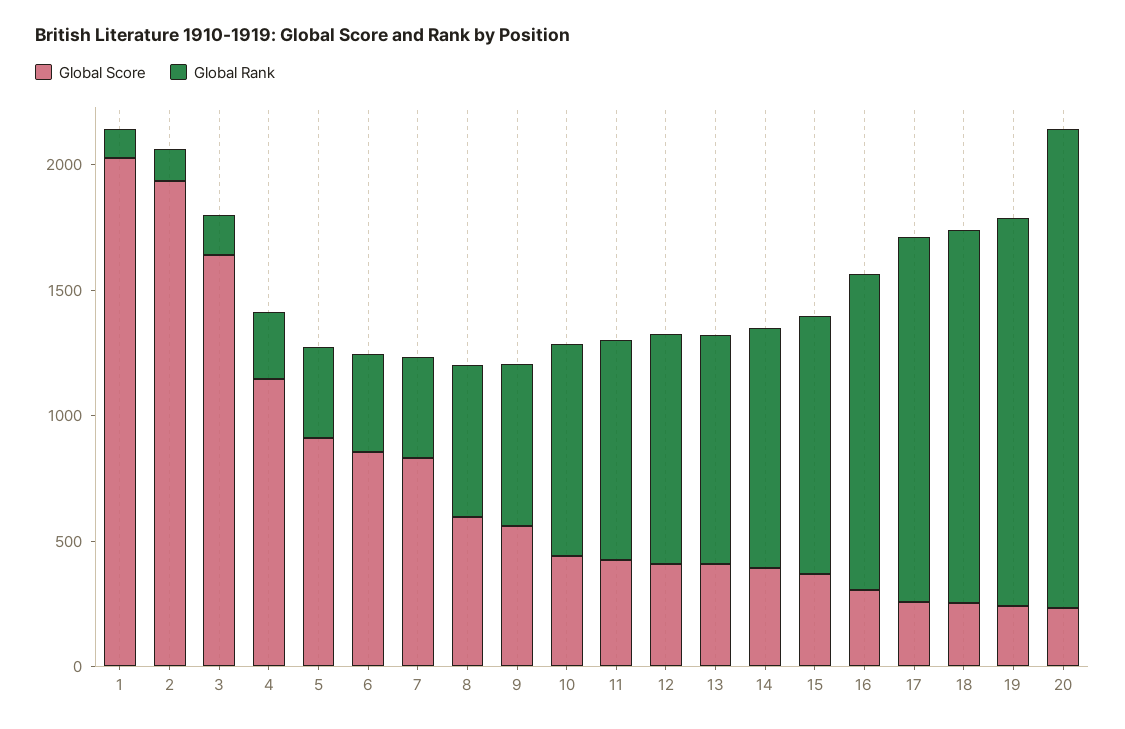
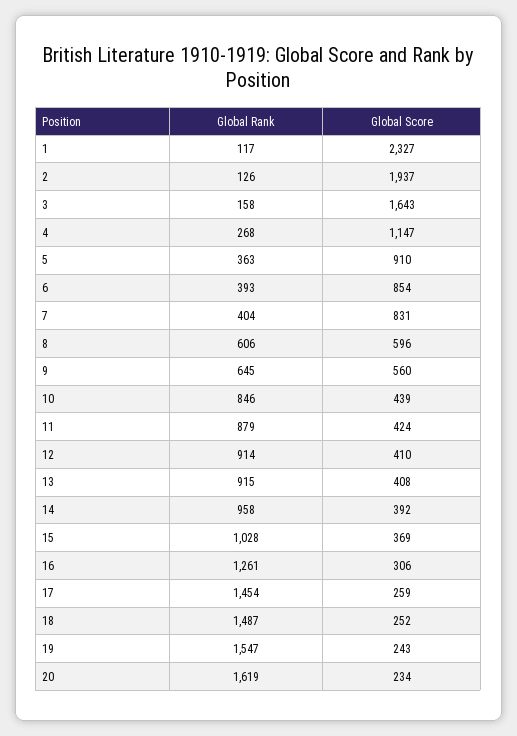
  {
    "Global Score": {
-     "1": 2000,
+     "1": 2327,
      "2": 1937,
      "3": 1643,
      "4": 1147,
      "5": 910,
      "6": 854,
      "7": 831,
      "8": 596,
      "9": 560,
      "10": 439,
      "11": 424,
      "12": 410,
      "13": 408,
      "14": 392,
      "15": 369,
      "16": 306,
      "17": 259,
      "18": 252,
      "19": 243,
      "20": 234
    },
    "Global Rank": {
      "1": 117,
      "2": 126,
      "3": 158,
      "4": 268,
      "5": 363,
      "6": 393,
      "7": 404,
      "8": 606,
      "9": 645,
      "10": 846,
      "11": 879,
      "12": 914,
      "13": 915,
      "14": 958,
      "15": 1028,
      "16": 1261,
      "17": 1454,
      "18": 1487,
      "19": 1547,
-     "20": 1900
+     "20": 1619
    }
  }

